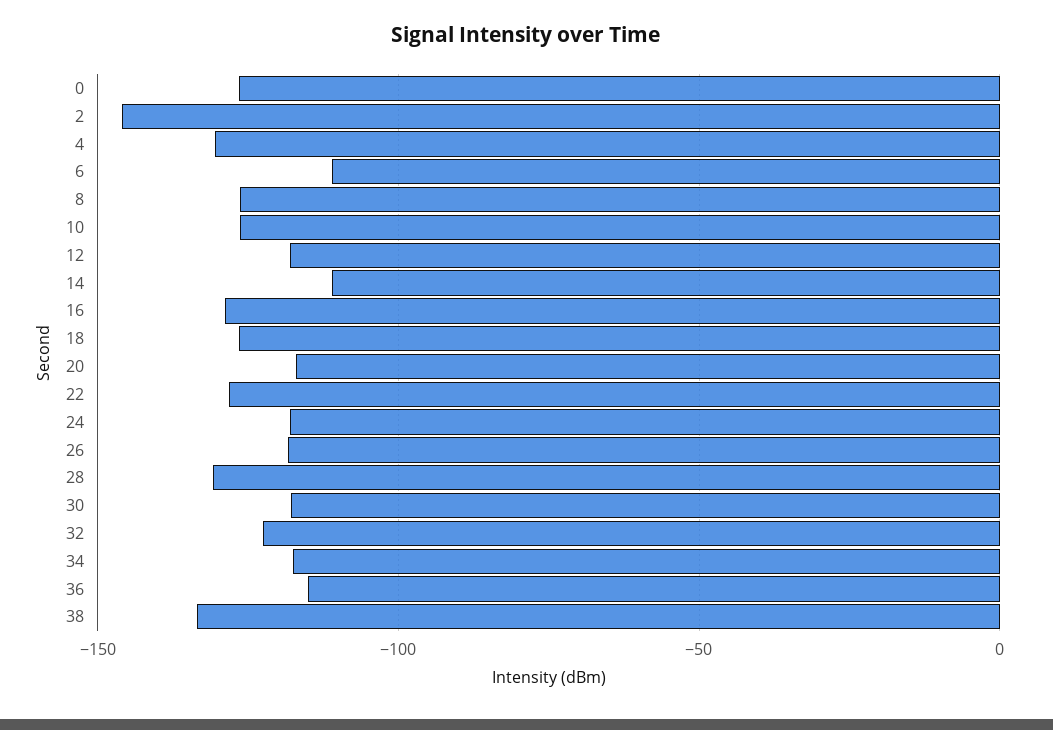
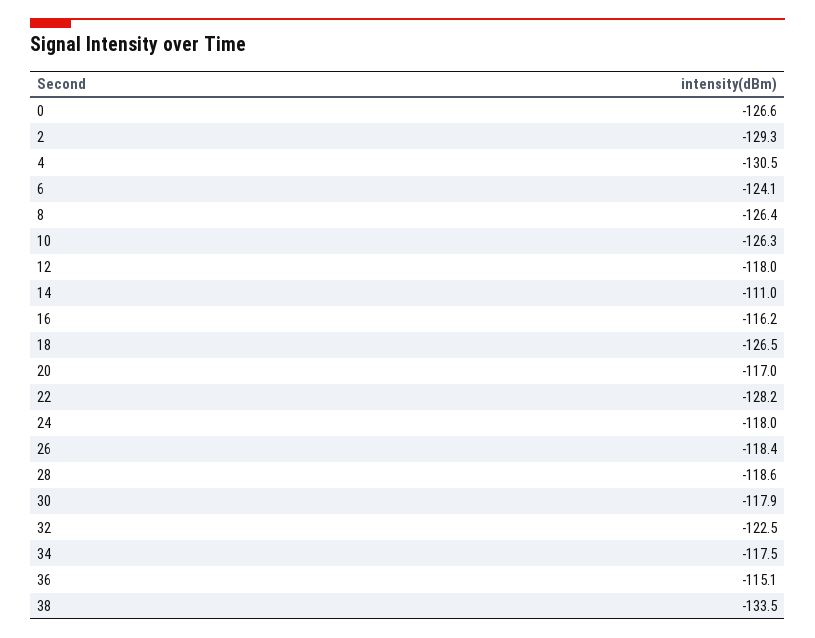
  {
    "0": -126.6,
-   "2": -145,
+   "2": -129.3,
    "4": -130.5,
-   "6": -110,
+   "6": -124.1,
    "8": -126.4,
    "10": -126.3,
    "12": -118,
    "14": -111,
-   "16": -130,
+   "16": -116.2,
    "18": -126.5,
    "20": -117,
    "22": -128.2,
    "24": -118,
    "26": -118.4,
-   "28": -130,
+   "28": -118.6,
    "30": -117.9,
    "32": -122.5,
    "34": -117.5,
    "36": -115.1,
    "38": -133.5
  }

